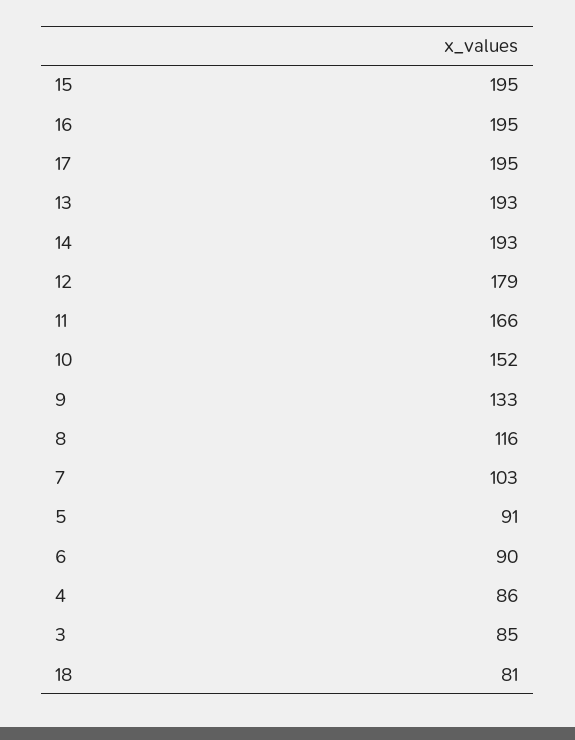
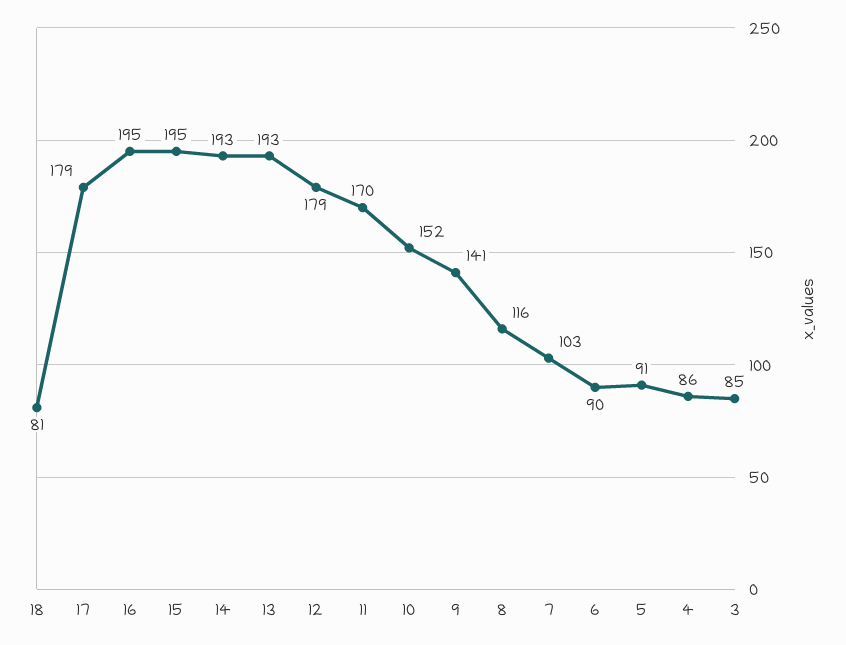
  {
    "15": 195,
    "16": 195,
-   "17": 195,
+   "17": 179,
    "13": 193,
    "14": 193,
    "12": 179,
-   "11": 166,
+   "11": 170,
    "10": 152,
-   "9": 133,
+   "9": 141,
    "8": 116,
    "7": 103,
    "5": 91,
    "6": 90,
    "4": 86,
    "3": 85,
    "18": 81
  }

